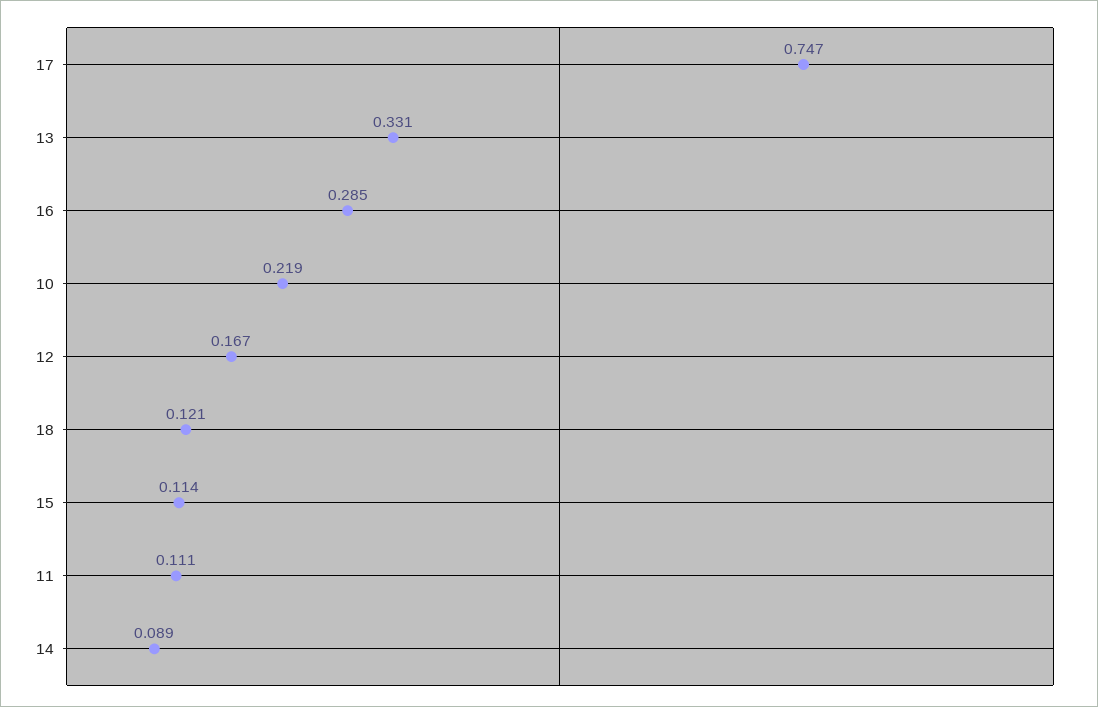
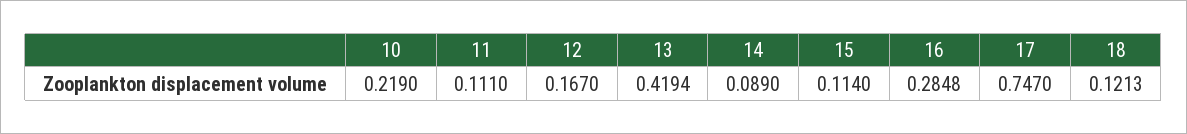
  {
    "17": 0.747,
-   "13": 0.331,
+   "13": 0.4194,
    "16": 0.2848,
    "10": 0.219,
    "12": 0.167,
    "18": 0.1213,
    "15": 0.114,
    "11": 0.111,
    "14": 0.089
  }

